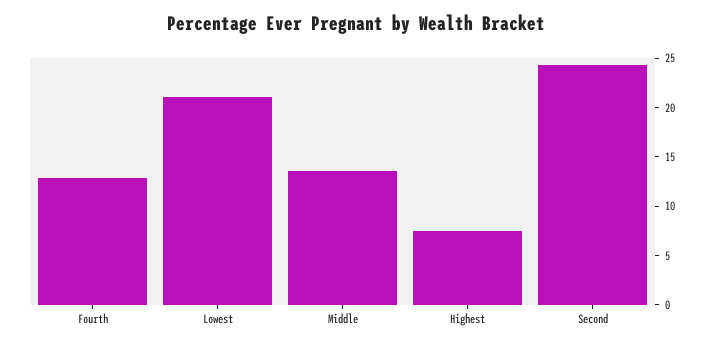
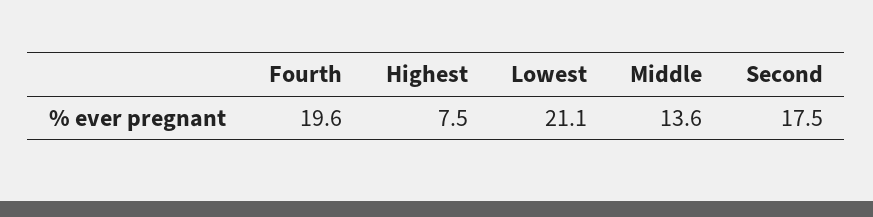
  {
-   "Fourth": 13,
+   "Fourth": 19.6,
    "Lowest": 21.1,
    "Middle": 13.6,
    "Highest": 7.5,
-   "Second": 24
+   "Second": 17.5
  }

